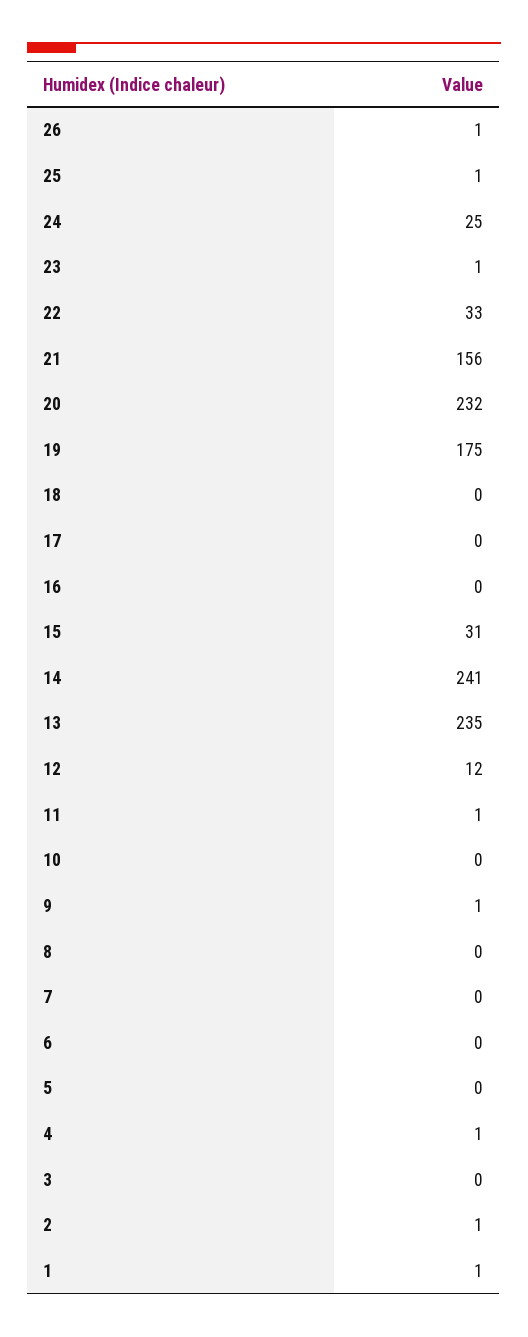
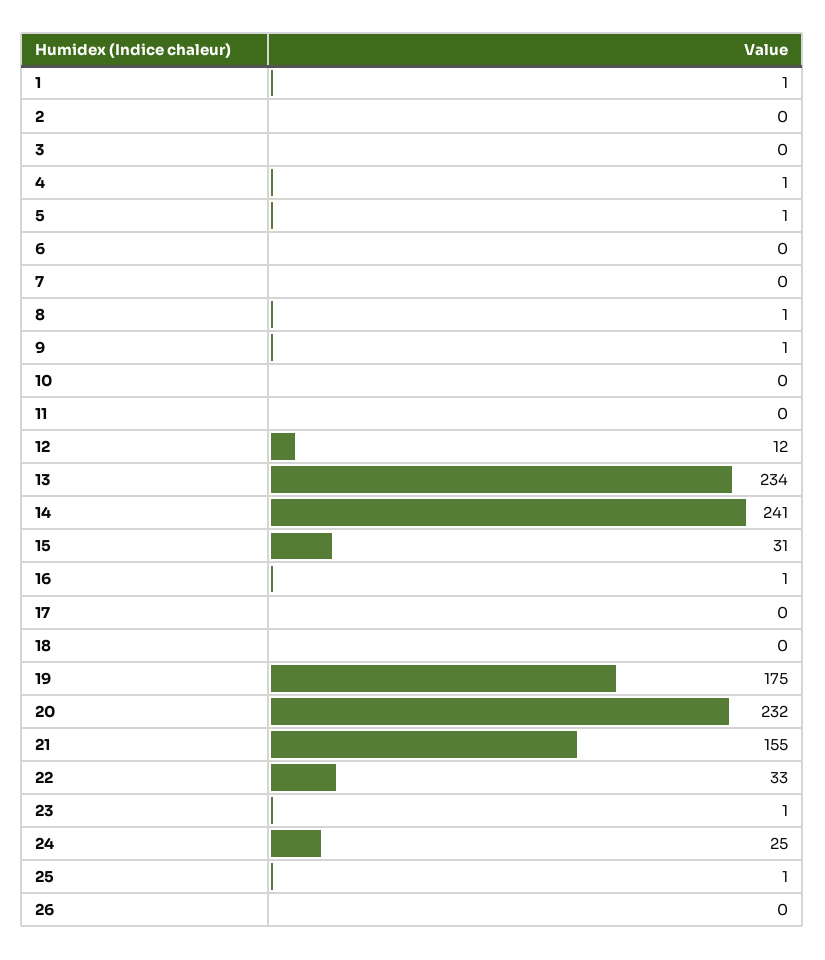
  {
-   "26": 1,
+   "26": 0,
    "25": 1,
    "24": 25,
    "23": 1,
    "22": 33,
-   "21": 156,
+   "21": 155,
    "20": 232,
    "19": 175,
    "18": 0,
    "17": 0,
-   "16": 0,
+   "16": 1,
    "15": 31,
    "14": 241,
-   "13": 235,
+   "13": 234,
    "12": 12,
-   "11": 1,
+   "11": 0,
    "10": 0,
    "9": 1,
-   "8": 0,
+   "8": 1,
    "7": 0,
    "6": 0,
-   "5": 0,
+   "5": 1,
    "4": 1,
    "3": 0,
-   "2": 1,
+   "2": 0,
    "1": 1
  }

